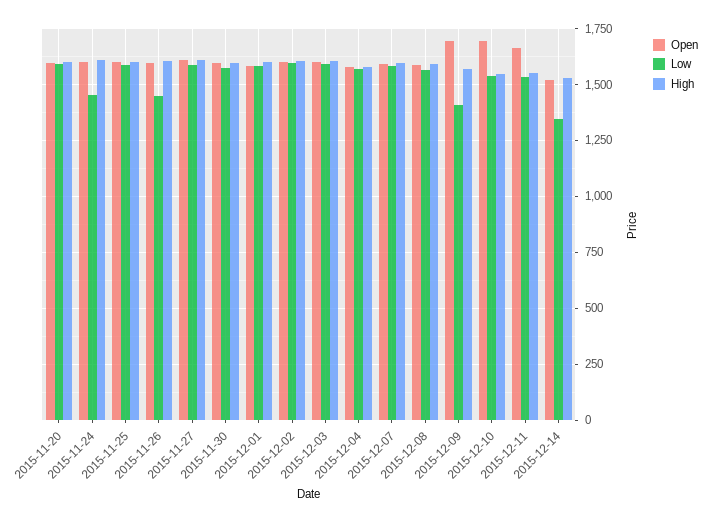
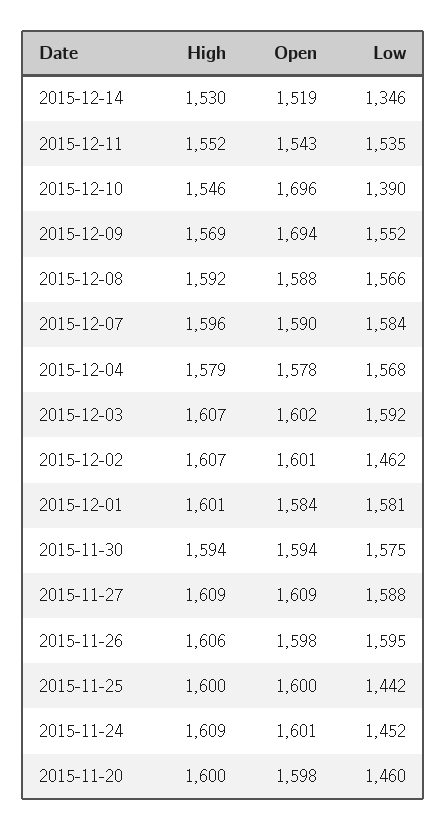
  {
    "Open": {
      "2015-11-20": 1598,
      "2015-11-24": 1601,
      "2015-11-25": 1600,
      "2015-11-26": 1598,
      "2015-11-27": 1609,
      "2015-11-30": 1594,
      "2015-12-01": 1584,
      "2015-12-02": 1601,
      "2015-12-03": 1602,
      "2015-12-04": 1578,
      "2015-12-07": 1590,
      "2015-12-08": 1588,
      "2015-12-09": 1694,
      "2015-12-10": 1696,
-     "2015-12-11": 1650,
+     "2015-12-11": 1543,
      "2015-12-14": 1519
    },
    "Low": {
-     "2015-11-20": 1600,
+     "2015-11-20": 1460,
      "2015-11-24": 1452,
-     "2015-11-25": 1600,
+     "2015-11-25": 1442,
-     "2015-11-26": 1450,
+     "2015-11-26": 1595,
      "2015-11-27": 1588,
      "2015-11-30": 1575,
      "2015-12-01": 1581,
-     "2015-12-02": 1600,
+     "2015-12-02": 1462,
      "2015-12-03": 1592,
      "2015-12-04": 1568,
      "2015-12-07": 1584,
      "2015-12-08": 1566,
-     "2015-12-09": 1400,
+     "2015-12-09": 1552,
-     "2015-12-10": 1550,
+     "2015-12-10": 1390,
      "2015-12-11": 1535,
      "2015-12-14": 1346
    },
    "High": {
      "2015-11-20": 1600,
      "2015-11-24": 1609,
      "2015-11-25": 1600,
      "2015-11-26": 1606,
      "2015-11-27": 1609,
      "2015-11-30": 1594,
      "2015-12-01": 1601,
      "2015-12-02": 1607,
      "2015-12-03": 1607,
      "2015-12-04": 1579,
      "2015-12-07": 1596,
      "2015-12-08": 1592,
      "2015-12-09": 1569,
      "2015-12-10": 1546,
      "2015-12-11": 1552,
      "2015-12-14": 1530
    }
  }

